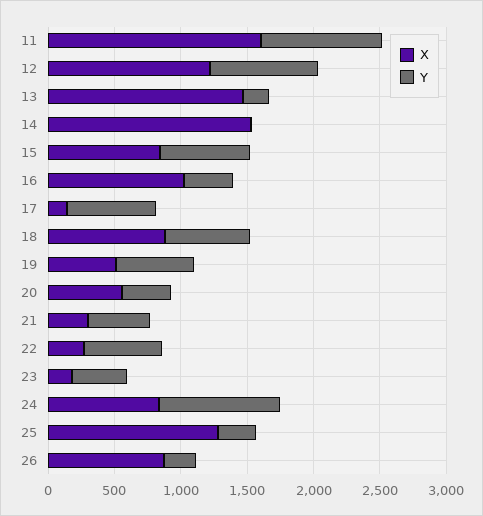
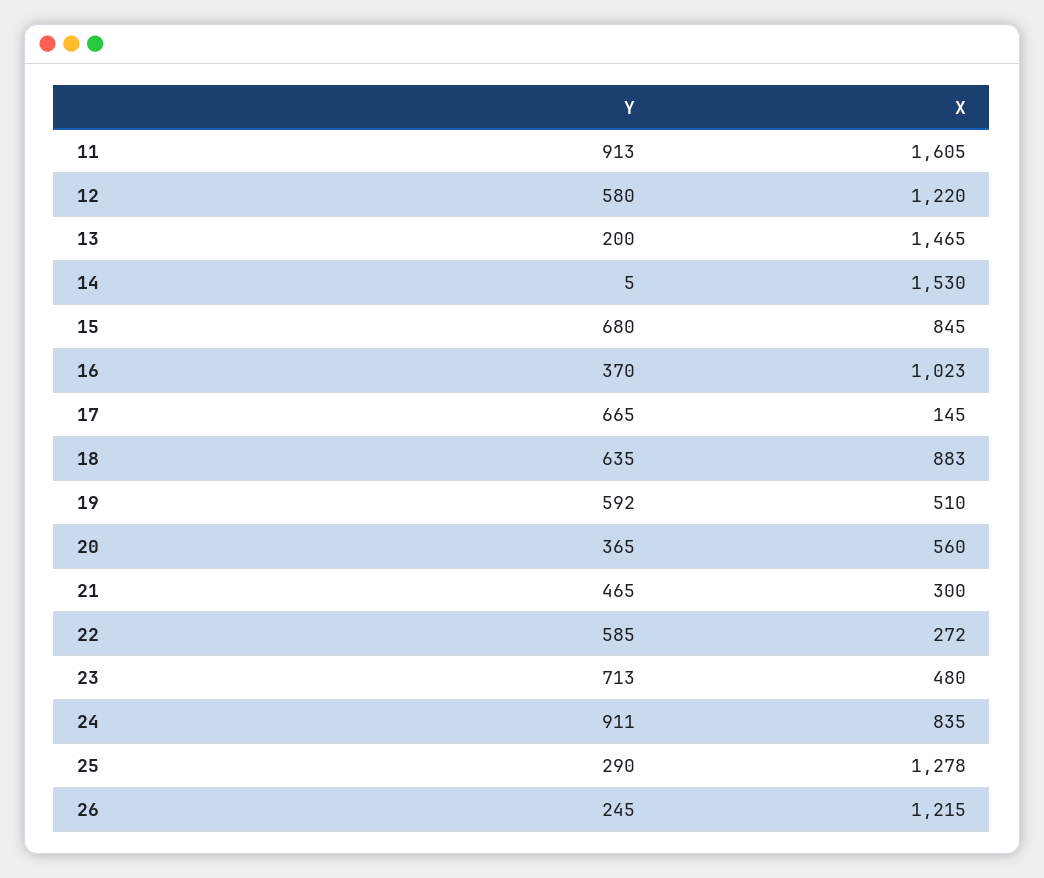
  {
    "X": {
      "11": 1605,
      "12": 1220,
      "13": 1465,
      "14": 1530,
      "15": 845,
      "16": 1023,
      "17": 145,
      "18": 883,
      "19": 510,
      "20": 560,
      "21": 300,
      "22": 272,
-     "23": 200,
+     "23": 480,
      "24": 835,
      "25": 1278,
-     "26": 900
+     "26": 1215
    },
    "Y": {
      "11": 913,
-     "12": 800,
+     "12": 580,
      "13": 200,
      "14": 5,
      "15": 680,
      "16": 370,
      "17": 665,
      "18": 635,
      "19": 592,
      "20": 365,
      "21": 465,
      "22": 585,
-     "23": 400,
+     "23": 713,
      "24": 911,
      "25": 290,
      "26": 245
    }
  }

